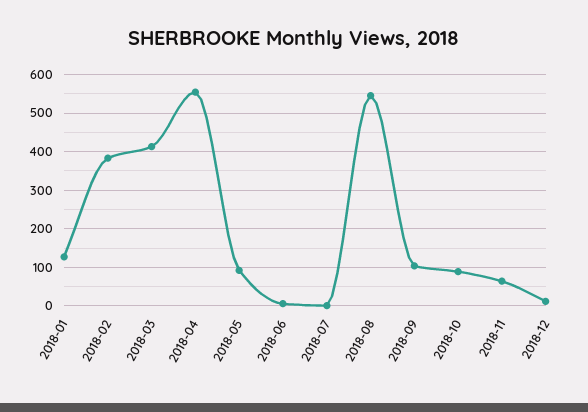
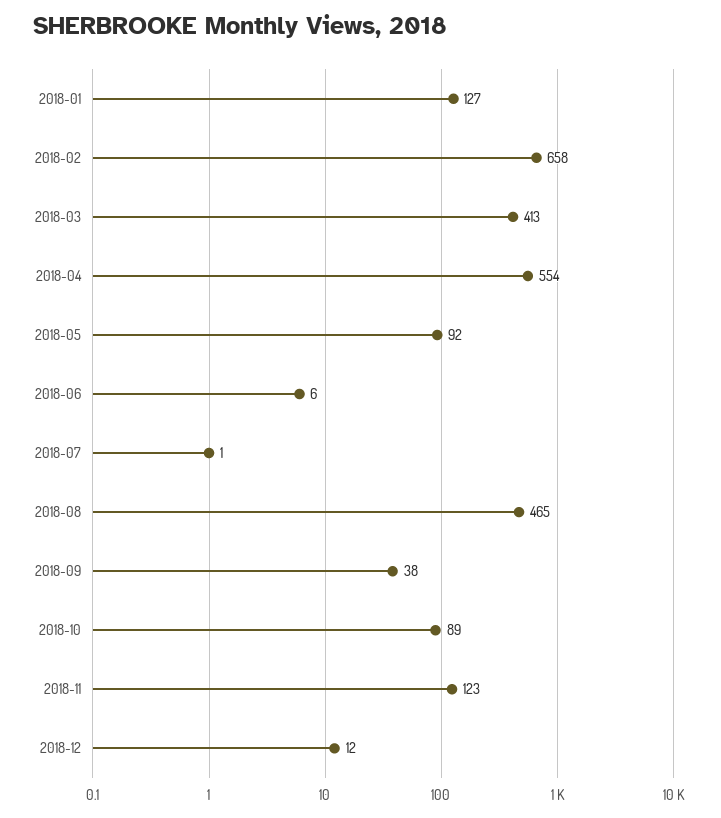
  {
    "2018-01": 127,
-   "2018-02": 380,
+   "2018-02": 658,
    "2018-03": 413,
    "2018-04": 554,
    "2018-05": 92,
    "2018-06": 6,
    "2018-07": 1,
-   "2018-08": 540,
+   "2018-08": 465,
-   "2018-09": 100,
+   "2018-09": 38,
    "2018-10": 89,
-   "2018-11": 60,
+   "2018-11": 123,
    "2018-12": 12
  }

